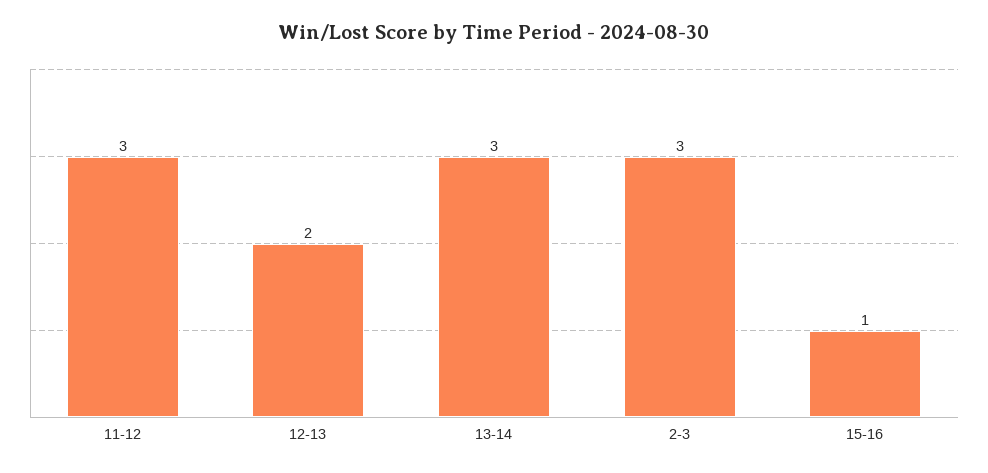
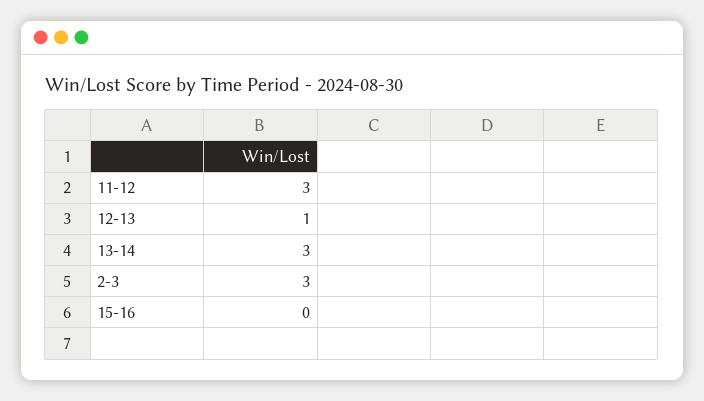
  {
    "11-12": 3,
-   "12-13": 2,
+   "12-13": 1,
    "13-14": 3,
    "2-3": 3,
-   "15-16": 1
+   "15-16": 0
  }

